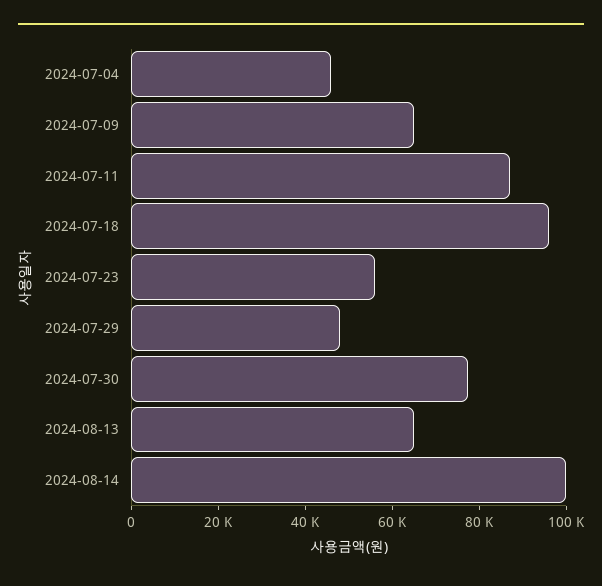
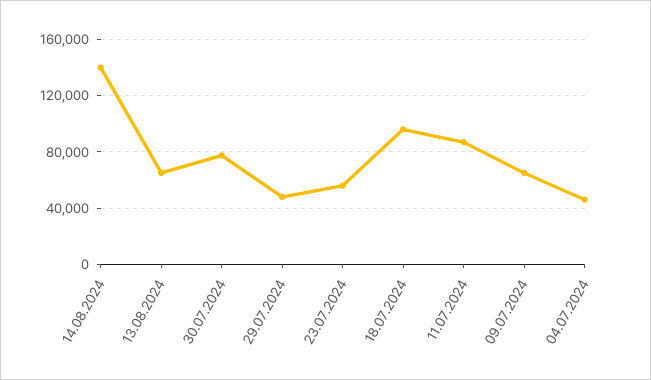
  {
    "2024-07-04": 45000,
    "2024-07-09": 65000,
    "2024-07-11": 85000,
    "2024-07-18": 95000,
    "2024-07-23": 55000,
    "2024-07-29": 50000,
    "2024-07-30": 80000,
    "2024-08-13": 65000,
-   "2024-08-14": 100000
+   "2024-08-14": 140000
  }

